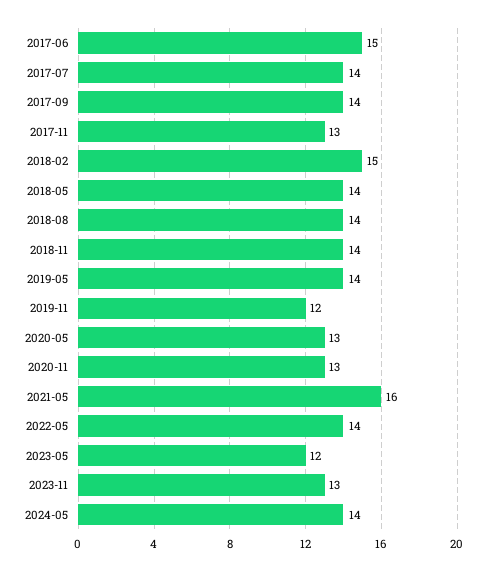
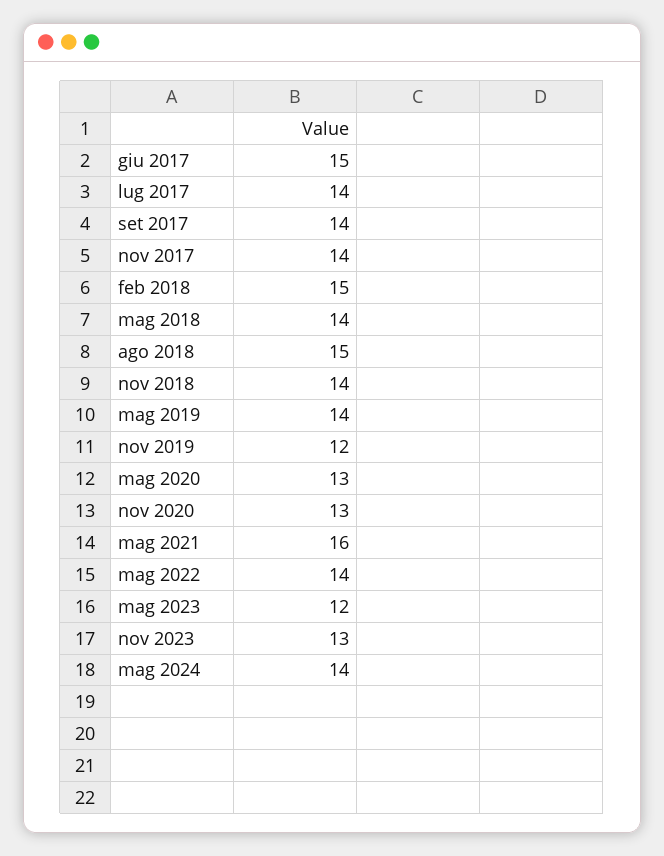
  {
    "2017-06": 15,
    "2017-07": 14,
    "2017-09": 14,
-   "2017-11": 13,
+   "2017-11": 14,
    "2018-02": 15,
    "2018-05": 14,
-   "2018-08": 14,
+   "2018-08": 15,
    "2018-11": 14,
    "2019-05": 14,
    "2019-11": 12,
    "2020-05": 13,
    "2020-11": 13,
    "2021-05": 16,
    "2022-05": 14,
    "2023-05": 12,
    "2023-11": 13,
    "2024-05": 14
  }

